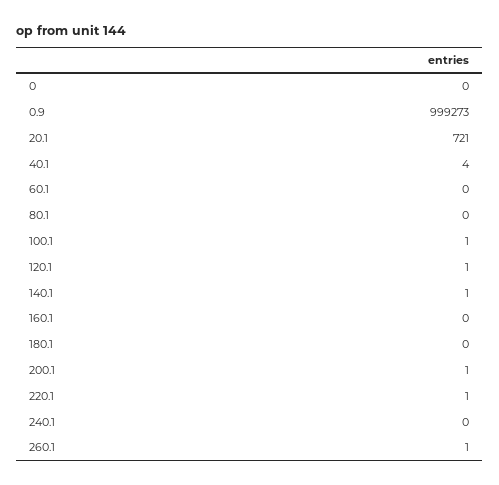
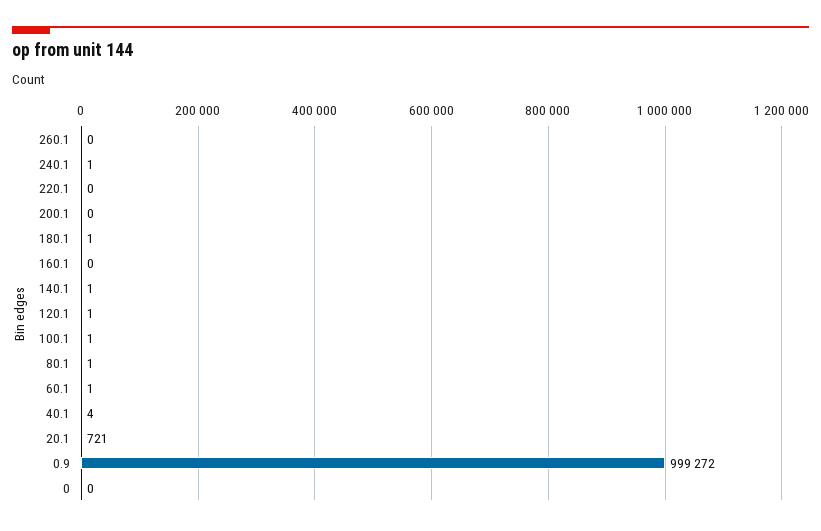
  {
    "0": 0,
-   "0.9": 999273,
+   "0.9": 999272,
    "20.1": 721,
    "40.1": 4,
-   "60.1": 0,
+   "60.1": 1,
-   "80.1": 0,
+   "80.1": 1,
    "100.1": 1,
    "120.1": 1,
    "140.1": 1,
    "160.1": 0,
-   "180.1": 0,
+   "180.1": 1,
-   "200.1": 1,
+   "200.1": 0,
-   "220.1": 1,
+   "220.1": 0,
-   "240.1": 0,
+   "240.1": 1,
-   "260.1": 1
+   "260.1": 0
  }

